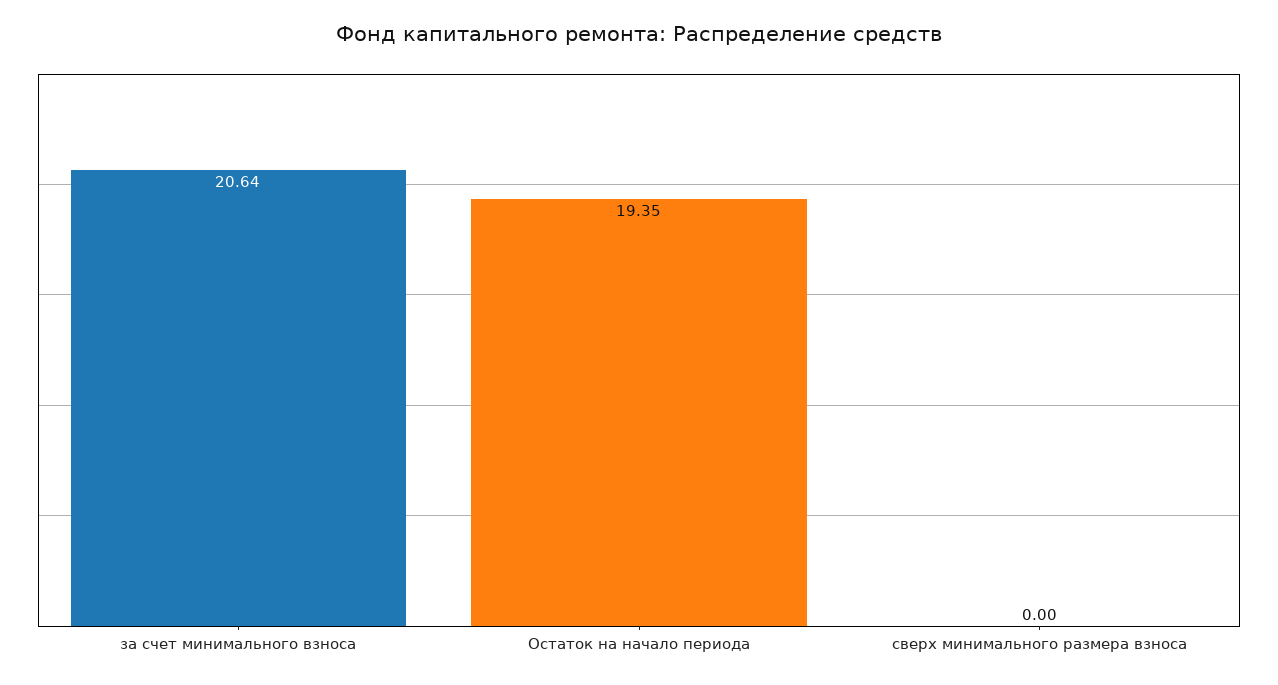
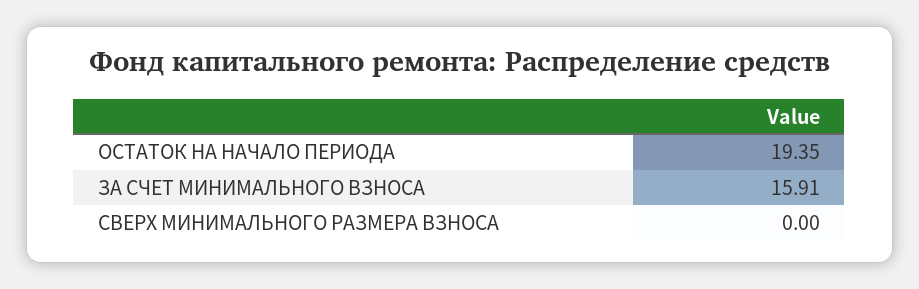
  {
-   "за счет минимального взноса": 20.64,
+   "за счет минимального взноса": 15.91,
    "Остаток на начало периода": 19.35,
    "сверх минимального размера взноса": 0
  }

